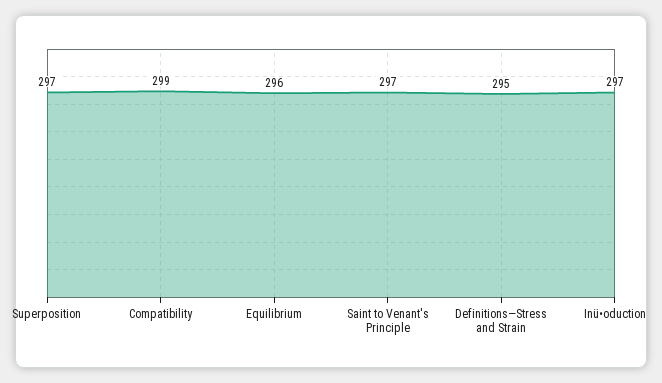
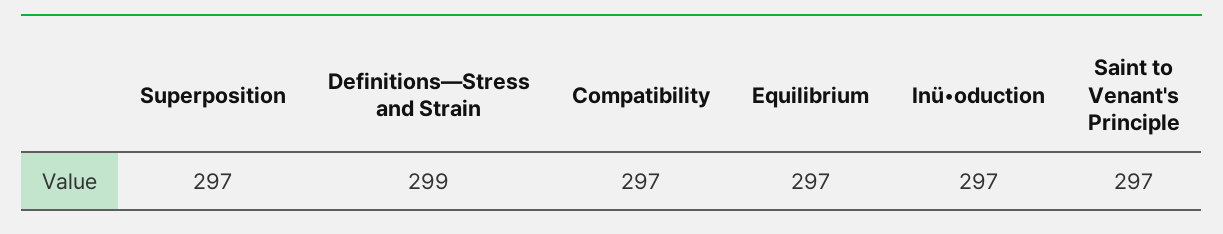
  {
    "Superposition": 297,
-   "Compatibility": 299,
+   "Compatibility": 297,
-   "Equilibrium": 296,
+   "Equilibrium": 297,
    "Saint to Venant's Principle": 297,
-   "Definitions—Stress and Strain": 295,
+   "Definitions—Stress and Strain": 299,
    "Inü•oduction": 297
  }

